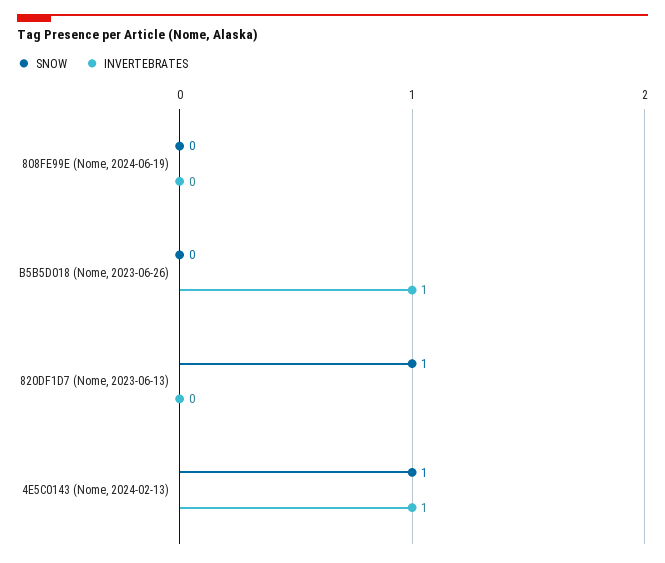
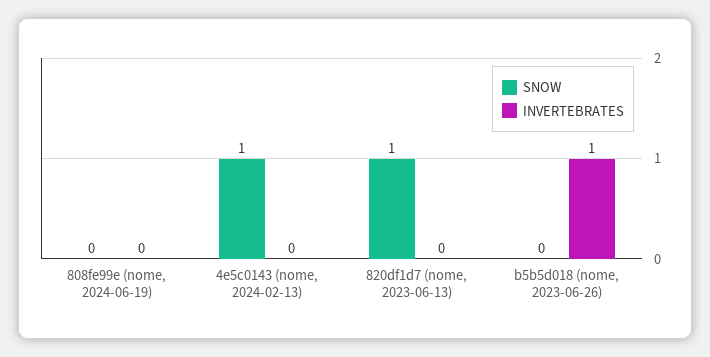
  {
    "SNOW": {
      "808FE99E (Nome, 2024-06-19)": 0,
      "B5B5D018 (Nome, 2023-06-26)": 0,
      "820DF1D7 (Nome, 2023-06-13)": 1,
      "4E5C0143 (Nome, 2024-02-13)": 1
    },
    "INVERTEBRATES": {
      "808FE99E (Nome, 2024-06-19)": 0,
      "B5B5D018 (Nome, 2023-06-26)": 1,
      "820DF1D7 (Nome, 2023-06-13)": 0,
-     "4E5C0143 (Nome, 2024-02-13)": 1
+     "4E5C0143 (Nome, 2024-02-13)": 0
    }
  }

